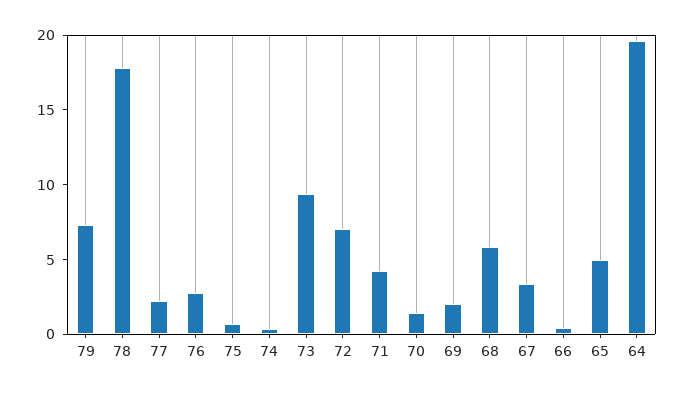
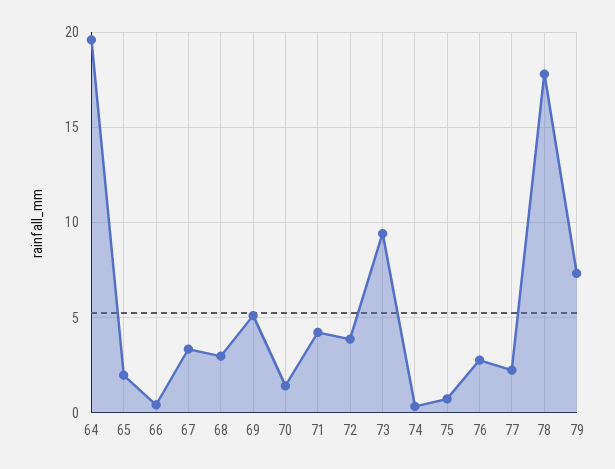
  {
    "79": 7.5,
    "78": 18,
    "77": 2,
    "76": 3,
    "75": 0.5,
    "74": 0.5,
    "73": 9.5,
-   "72": 7,
+   "72": 4,
    "71": 4,
    "70": 1.5,
-   "69": 2,
+   "69": 5,
-   "68": 6,
+   "68": 3,
    "67": 3.5,
    "66": 0.5,
-   "65": 5,
+   "65": 2,
    "64": 19.5
  }

